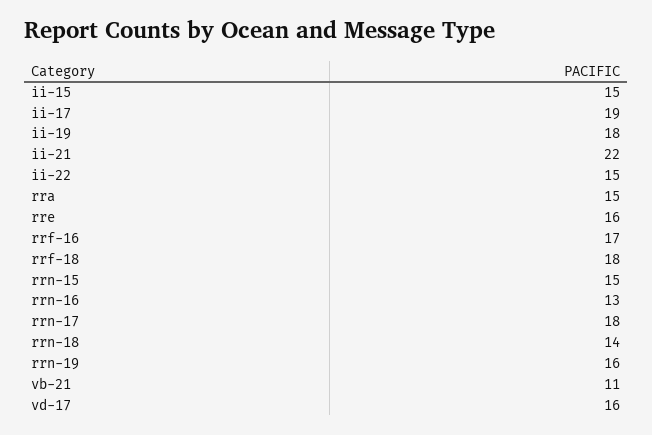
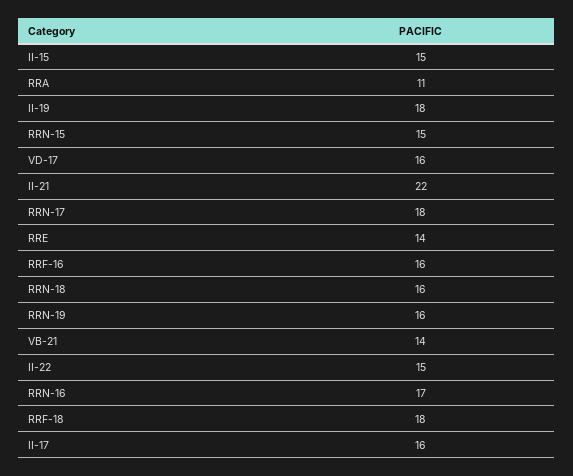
  {
    "ii-15": 15,
-   "ii-17": 19,
+   "ii-17": 16,
    "ii-19": 18,
    "ii-21": 22,
    "ii-22": 15,
-   "rra": 15,
+   "rra": 11,
-   "rre": 16,
+   "rre": 14,
-   "rrf-16": 17,
+   "rrf-16": 16,
    "rrf-18": 18,
    "rrn-15": 15,
-   "rrn-16": 13,
+   "rrn-16": 17,
    "rrn-17": 18,
-   "rrn-18": 14,
+   "rrn-18": 16,
    "rrn-19": 16,
-   "vb-21": 11,
+   "vb-21": 14,
    "vd-17": 16
  }

